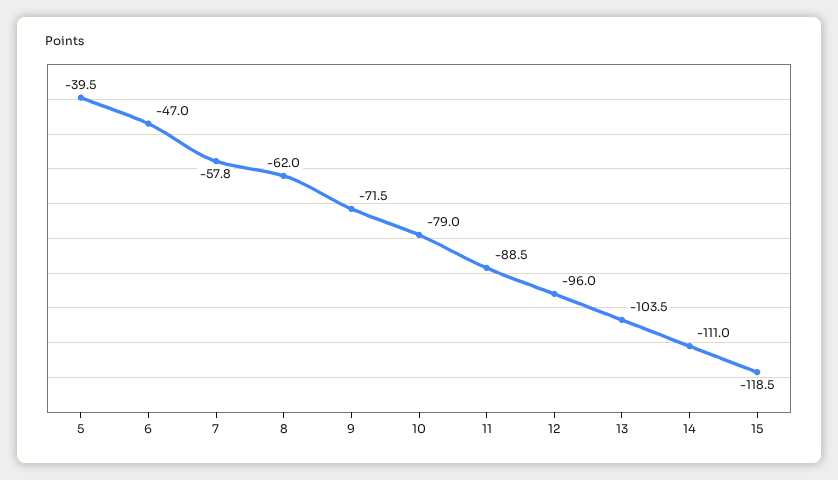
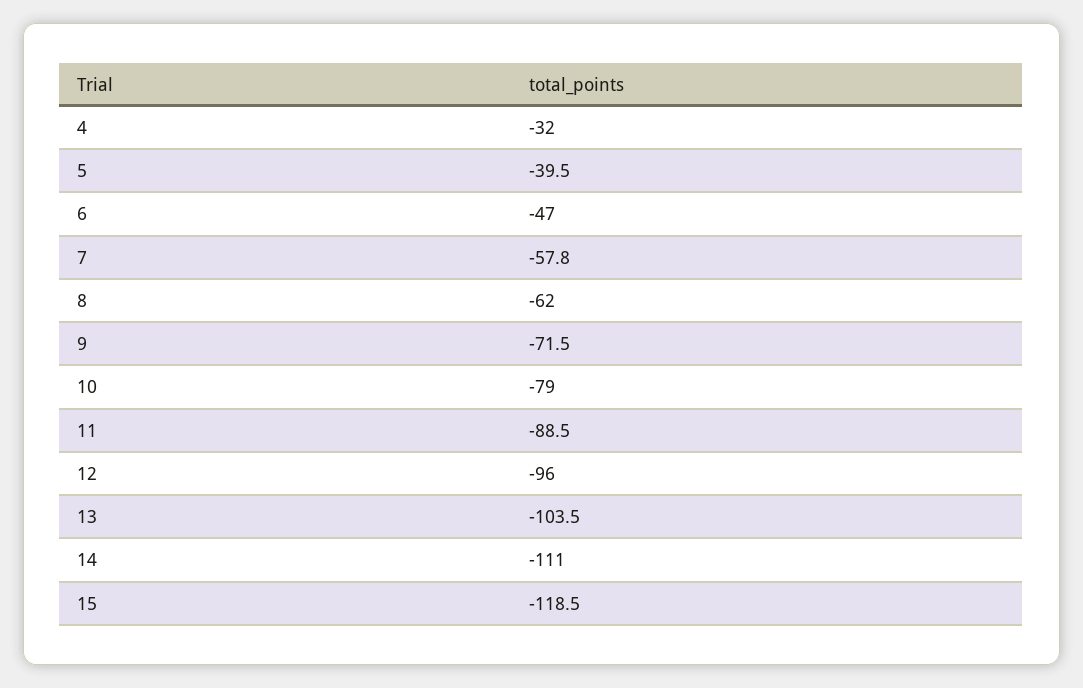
  {
    "5": -39.5,
    "6": -47,
    "7": -57.8,
    "8": -62,
    "9": -71.5,
    "10": -79,
    "11": -88.5,
    "12": -96,
    "13": -103.5,
    "14": -111,
-   "15": -118.5
+   "15": -118.5,
+   "4": -32
  }

